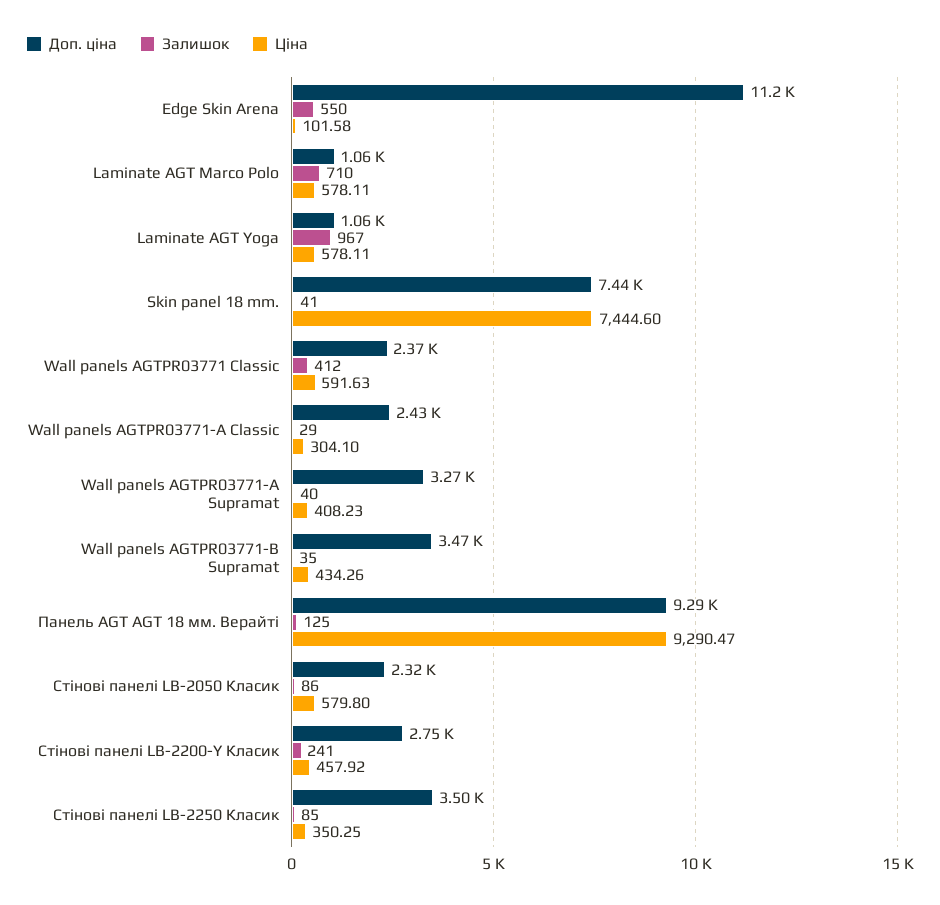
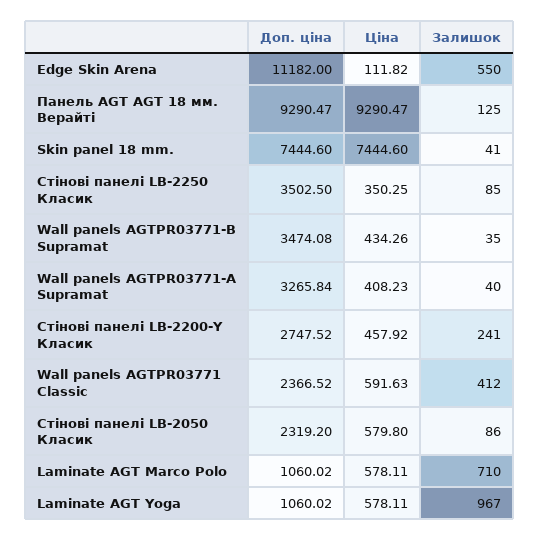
  {
    "Доп. ціна": {
      "Edge Skin Arena": 11182,
      "Laminate AGT Marco Polo": 1060.02,
      "Laminate AGT Yoga": 1060.02,
      "Skin panel 18 mm.": 7444.6,
      "Wall panels AGTPR03771 Classic": 2366.52,
-     "Wall panels AGTPR03771-A Classic": 2430,
      "Wall panels AGTPR03771-A Supramat": 3265.84,
      "Wall panels AGTPR03771-B Supramat": 3474.08,
      "Панель AGT AGT 18 мм. Верайті": 9290.47,
      "Стінові панелі LB-2050 Класик": 2319.2,
      "Стінові панелі LB-2200-Y Класик": 2747.52,
      "Стінові панелі LB-2250 Класик": 3502.5
    },
    "Залишок": {
      "Edge Skin Arena": 550,
      "Laminate AGT Marco Polo": 710,
      "Laminate AGT Yoga": 967,
      "Skin panel 18 mm.": 41,
      "Wall panels AGTPR03771 Classic": 412,
-     "Wall panels AGTPR03771-A Classic": 29,
      "Wall panels AGTPR03771-A Supramat": 40,
      "Wall panels AGTPR03771-B Supramat": 35,
      "Панель AGT AGT 18 мм. Верайті": 125,
      "Стінові панелі LB-2050 Класик": 86,
      "Стінові панелі LB-2200-Y Класик": 241,
      "Стінові панелі LB-2250 Класик": 85
    },
    "Ціна": {
-     "Edge Skin Arena": 101.58,
+     "Edge Skin Arena": 111.82,
      "Laminate AGT Marco Polo": 578.11,
      "Laminate AGT Yoga": 578.11,
      "Skin panel 18 mm.": 7444.6,
      "Wall panels AGTPR03771 Classic": 591.63,
-     "Wall panels AGTPR03771-A Classic": 304.1,
      "Wall panels AGTPR03771-A Supramat": 408.23,
      "Wall panels AGTPR03771-B Supramat": 434.26,
      "Панель AGT AGT 18 мм. Верайті": 9290.47,
      "Стінові панелі LB-2050 Класик": 579.8,
      "Стінові панелі LB-2200-Y Класик": 457.92,
      "Стінові панелі LB-2250 Класик": 350.25
    }
  }

